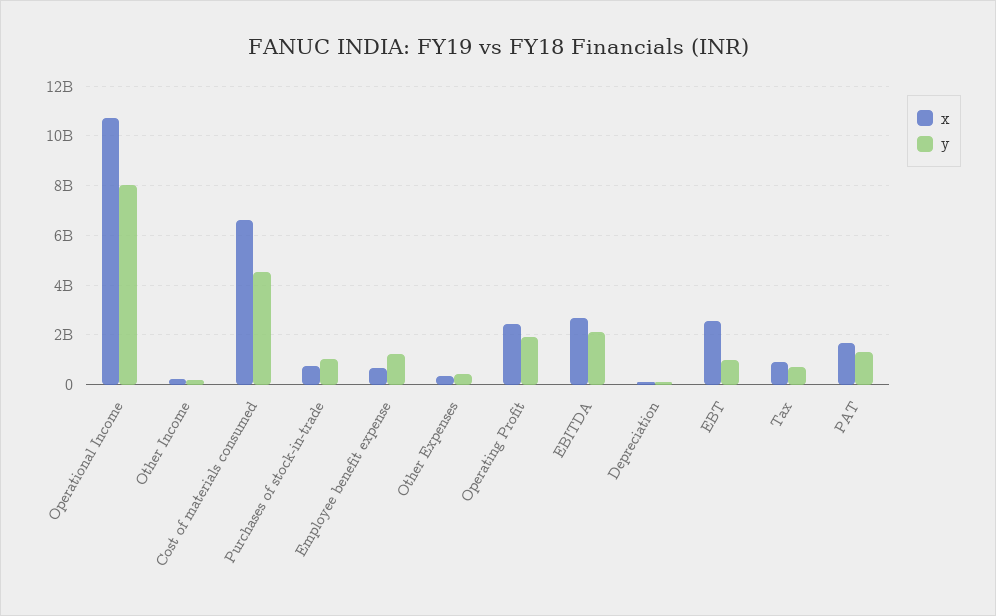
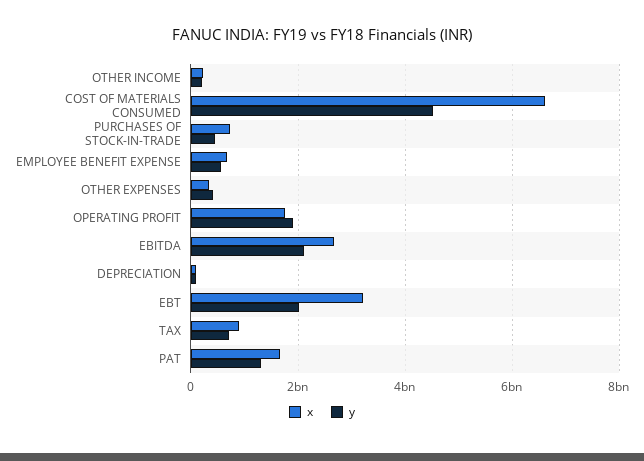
  {
    "x": {
-     "Operational Income": 10750000000,
      "Other Income": 200000000,
      "Cost of materials consumed": 6600000000,
      "Purchases of stock-in-trade": 800000000,
      "Employee benefit expense": 600000000,
      "Other Expenses": 400000000,
-     "Operating Profit": 2500000000,
+     "Operating Profit": 1800000000,
      "EBITDA": 2600000000,
      "Depreciation": 0,
-     "EBT": 2500000000,
+     "EBT": 3200000000,
      "Tax": 1000000000,
      "PAT": 1600000000
    },
    "y": {
-     "Operational Income": 8000000000,
      "Other Income": 200000000,
      "Cost of materials consumed": 4600000000,
-     "Purchases of stock-in-trade": 1000000000,
+     "Purchases of stock-in-trade": 400000000,
-     "Employee benefit expense": 1250000000,
+     "Employee benefit expense": 600000000,
      "Other Expenses": 400000000,
      "Operating Profit": 2000000000,
      "EBITDA": 2200000000,
      "Depreciation": 0,
-     "EBT": 1000000000,
+     "EBT": 2000000000,
      "Tax": 800000000,
      "PAT": 1400000000
    }
  }

